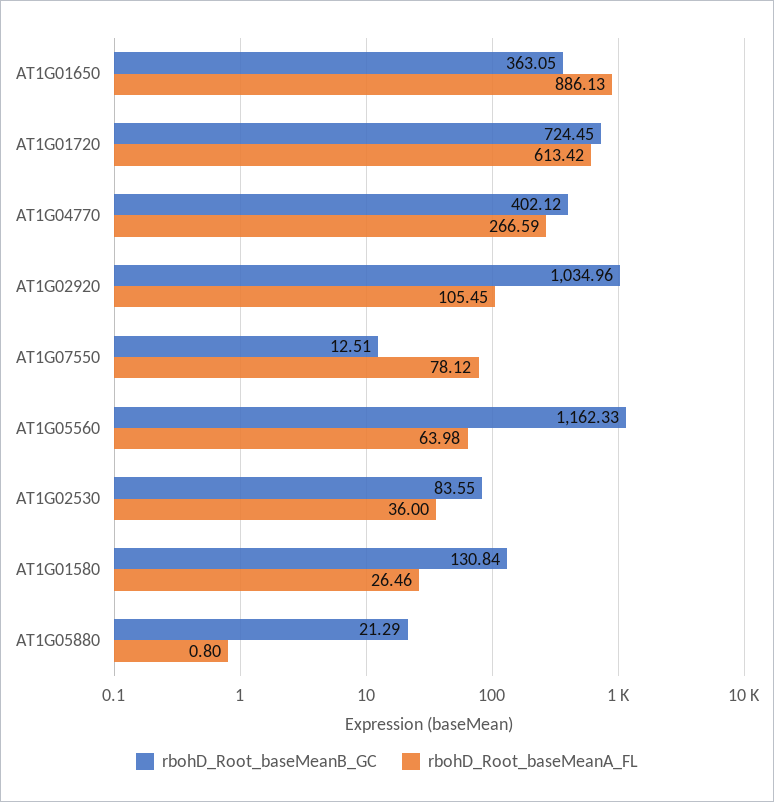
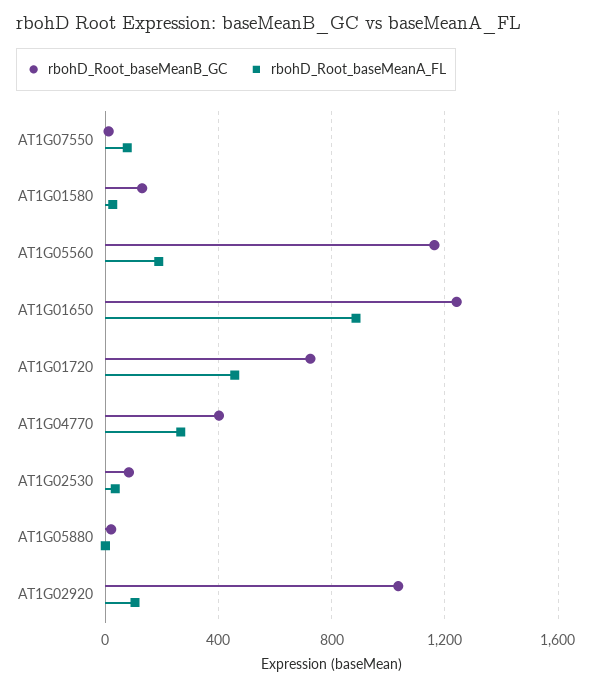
  {
    "rbohD_Root_baseMeanB_GC": {
-     "AT1G01650": 363.05,
+     "AT1G01650": 1250,
      "AT1G01720": 724.45,
      "AT1G04770": 402.12,
      "AT1G02920": 1034.96,
      "AT1G07550": 12.51,
      "AT1G05560": 1162.33,
      "AT1G02530": 83.55,
      "AT1G01580": 130.84,
      "AT1G05880": 21.29
    },
    "rbohD_Root_baseMeanA_FL": {
      "AT1G01650": 886.13,
-     "AT1G01720": 613.42,
+     "AT1G01720": 450,
      "AT1G04770": 266.59,
      "AT1G02920": 105.45,
      "AT1G07550": 78.12,
-     "AT1G05560": 63.98,
+     "AT1G05560": 200,
      "AT1G02530": 36,
      "AT1G01580": 26.46,
      "AT1G05880": 0.8
    }
  }

